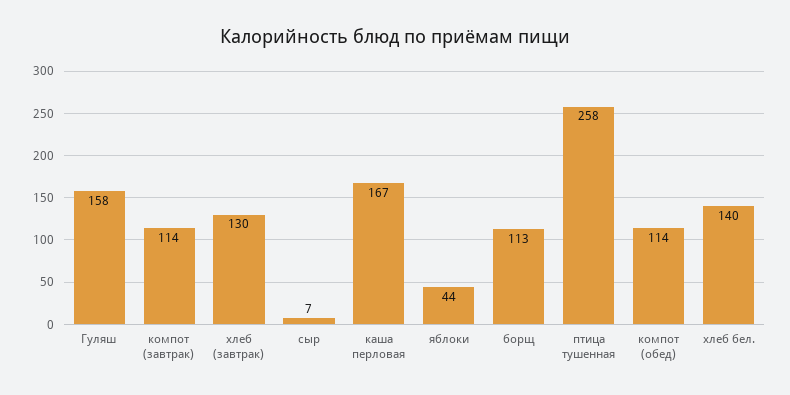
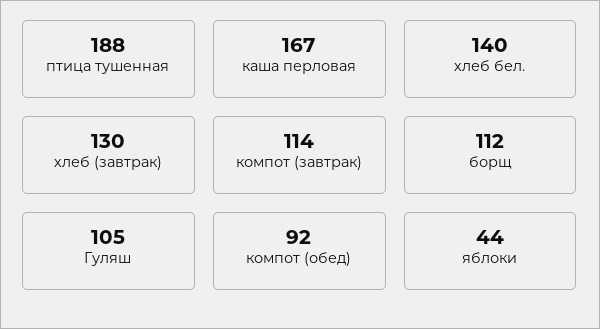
  {
-   "Гуляш": 158,
+   "Гуляш": 105,
    "компот (завтрак)": 114,
    "хлеб (завтрак)": 130,
-   "сыр": 7,
    "каша перловая": 167,
    "яблоки": 44,
-   "борщ": 113,
+   "борщ": 112,
-   "птица тушенная": 258,
+   "птица тушенная": 188,
-   "компот (обед)": 114,
+   "компот (обед)": 92,
    "хлеб бел.": 140
  }

